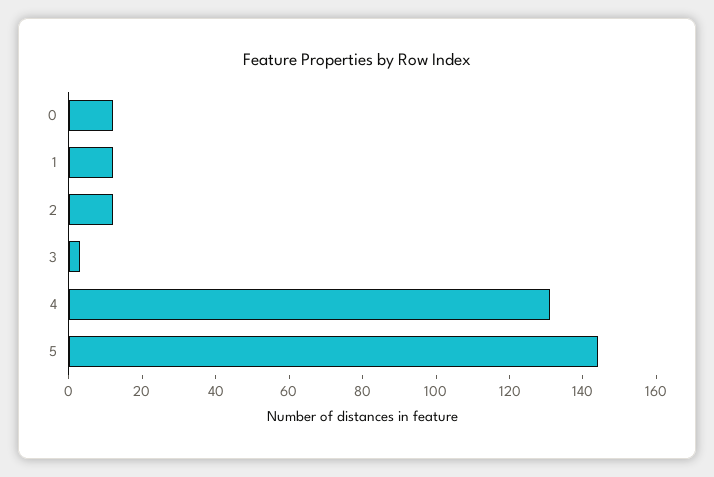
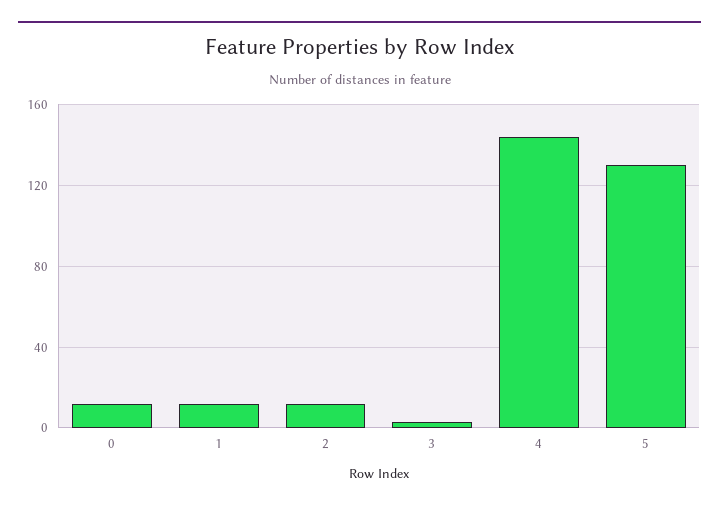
  {
    "0": 10,
    "1": 10,
    "2": 10,
    "3": 5,
-   "4": 130,
+   "4": 145,
-   "5": 145
+   "5": 130
  }

